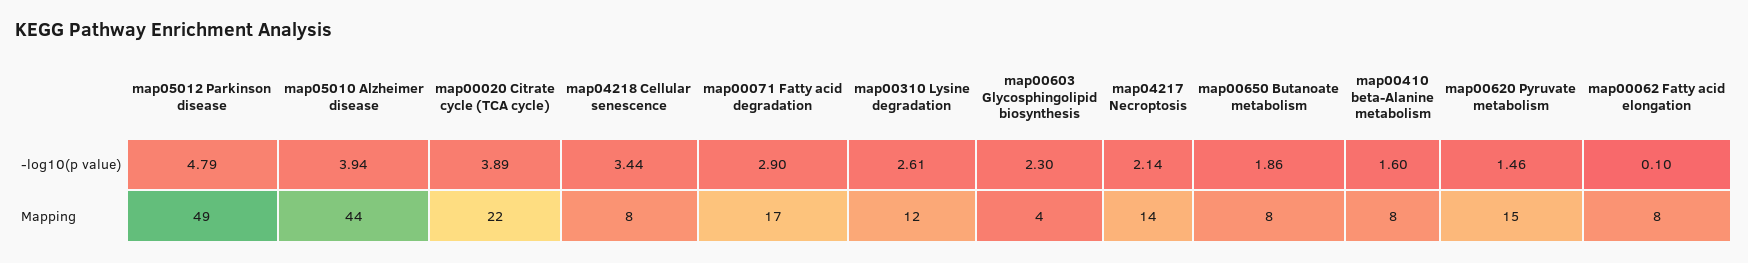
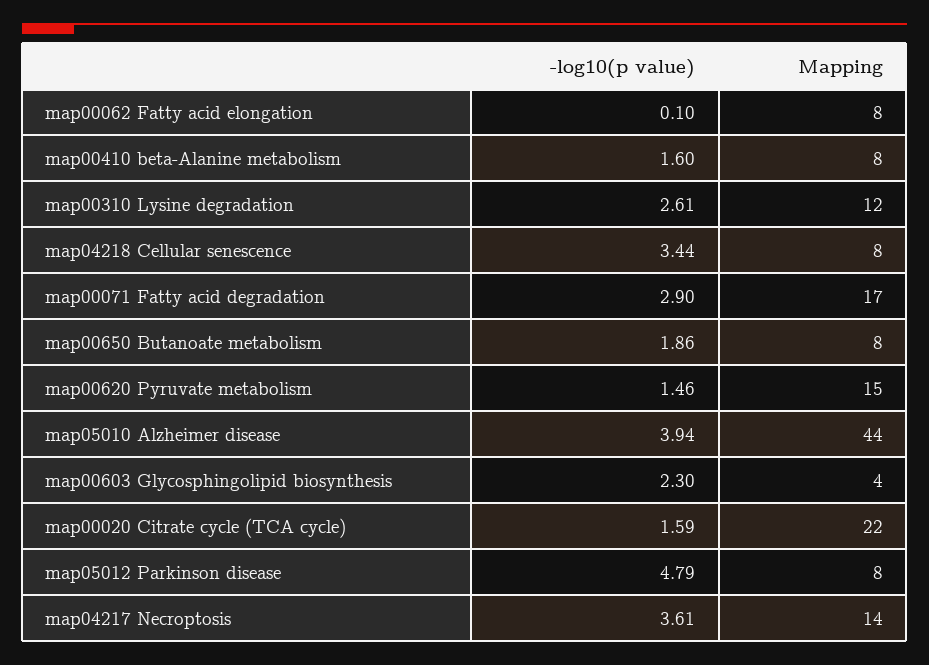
  {
    "map05012 Parkinson disease": {
      "-log10(p value)": 4.79,
-     "Mapping": 49
+     "Mapping": 8
    },
    "map05010 Alzheimer disease": {
      "-log10(p value)": 3.94,
      "Mapping": 44
    },
    "map00020 Citrate cycle (TCA cycle)": {
-     "-log10(p value)": 3.89,
+     "-log10(p value)": 1.59,
      "Mapping": 22
    },
    "map04218 Cellular senescence": {
      "-log10(p value)": 3.44,
      "Mapping": 8
    },
    "map00071 Fatty acid degradation": {
      "-log10(p value)": 2.9,
      "Mapping": 17
    },
    "map00310 Lysine degradation": {
      "-log10(p value)": 2.61,
      "Mapping": 12
    },
    "map00603 Glycosphingolipid biosynthesis": {
      "-log10(p value)": 2.3,
      "Mapping": 4
    },
    "map04217 Necroptosis": {
-     "-log10(p value)": 2.14,
+     "-log10(p value)": 3.61,
      "Mapping": 14
    },
    "map00650 Butanoate metabolism": {
      "-log10(p value)": 1.86,
      "Mapping": 8
    },
    "map00410 beta-Alanine metabolism": {
      "-log10(p value)": 1.6,
      "Mapping": 8
    },
    "map00620 Pyruvate metabolism": {
      "-log10(p value)": 1.46,
      "Mapping": 15
    },
    "map00062 Fatty acid elongation": {
      "-log10(p value)": 0.1,
      "Mapping": 8
    }
  }

